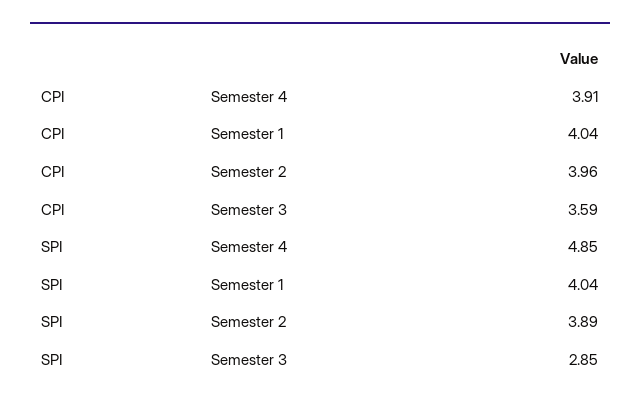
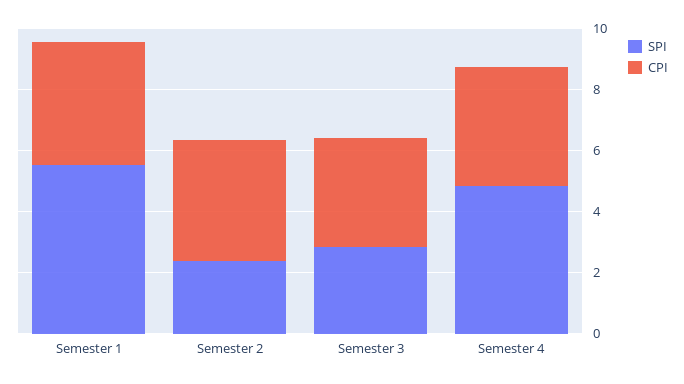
  {
    "CPI": {
      "Semester 4": 3.91,
      "Semester 1": 4.04,
      "Semester 2": 3.96,
      "Semester 3": 3.59
    },
    "SPI": {
      "Semester 4": 4.85,
-     "Semester 1": 4.04,
+     "Semester 1": 5.5,
-     "Semester 2": 3.89,
+     "Semester 2": 2.5,
      "Semester 3": 2.85
    }
  }

